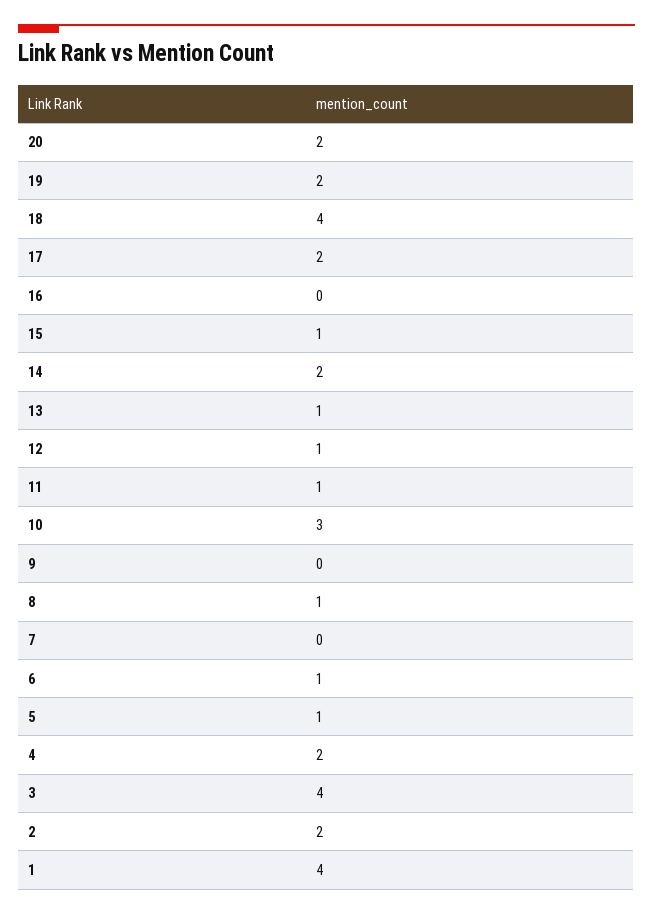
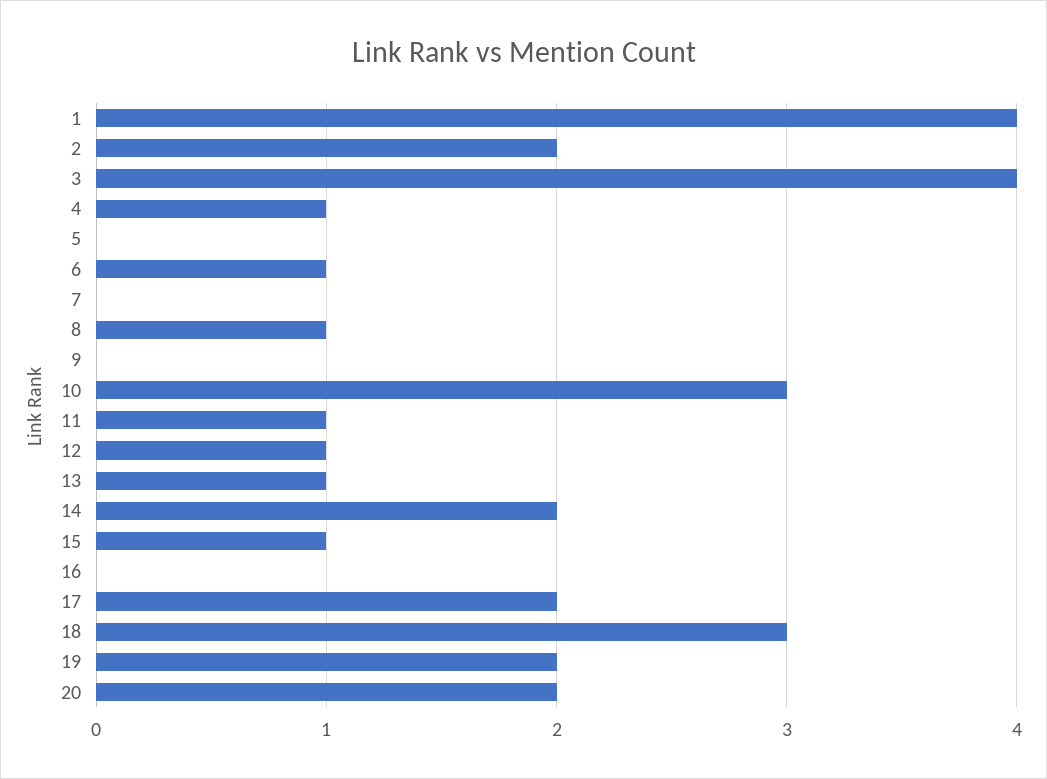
  {
    "20": 2,
    "19": 2,
-   "18": 4,
+   "18": 3,
    "17": 2,
    "16": 0,
    "15": 1,
    "14": 2,
    "13": 1,
    "12": 1,
    "11": 1,
    "10": 3,
    "9": 0,
    "8": 1,
    "7": 0,
    "6": 1,
-   "5": 1,
+   "5": 0,
-   "4": 2,
+   "4": 1,
    "3": 4,
    "2": 2,
    "1": 4
  }

